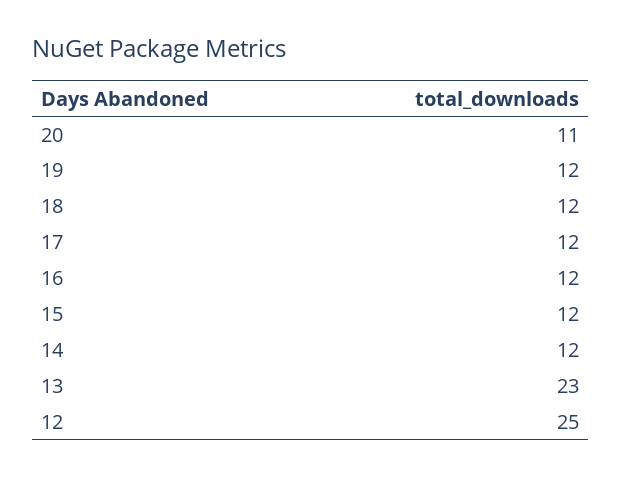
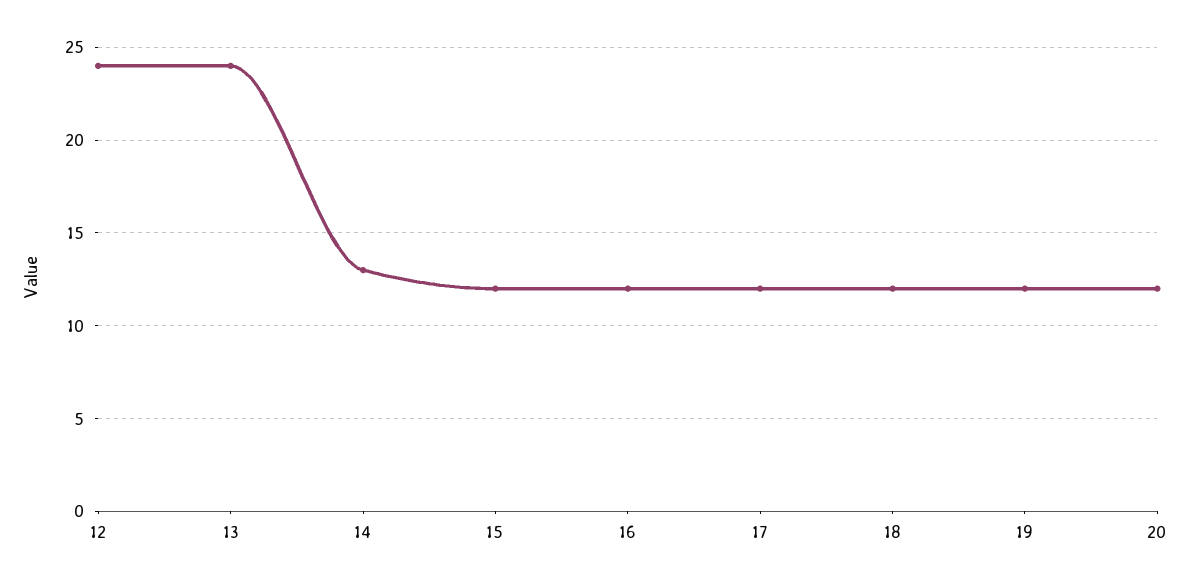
  {
-   "20": 11,
+   "20": 12,
    "19": 12,
    "18": 12,
    "17": 12,
    "16": 12,
    "15": 12,
-   "14": 12,
+   "14": 13,
-   "13": 23,
+   "13": 24,
-   "12": 25
+   "12": 24
  }

